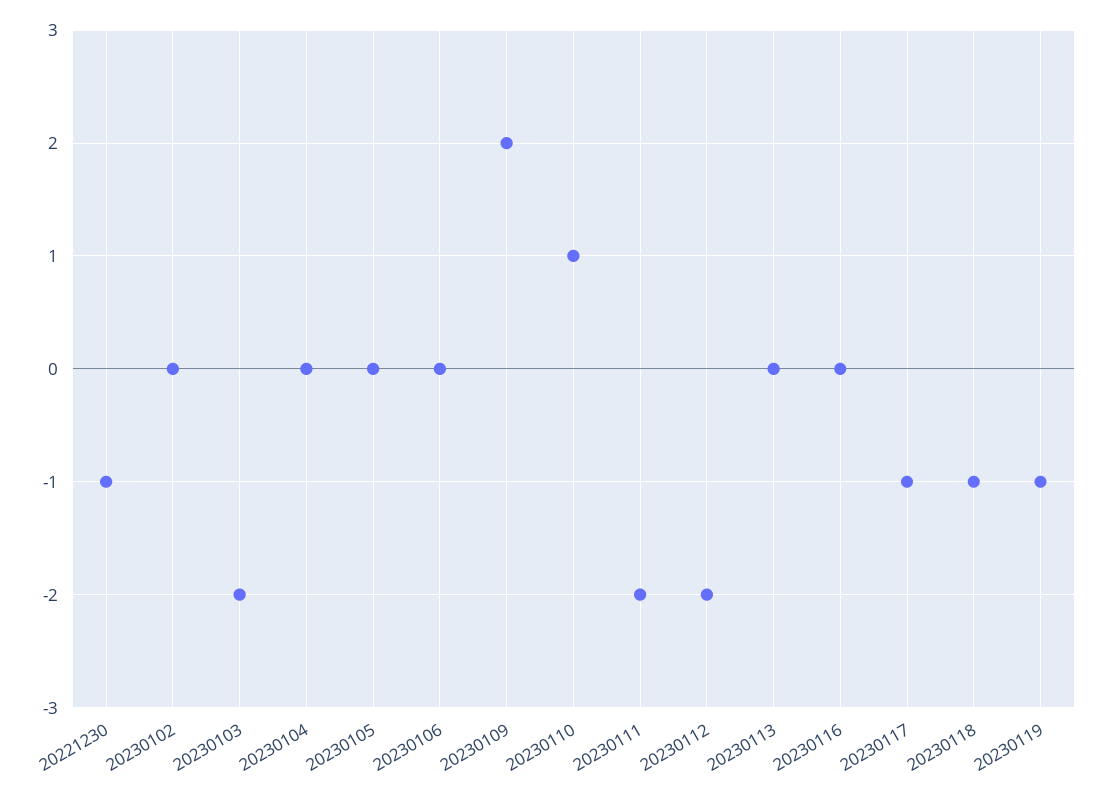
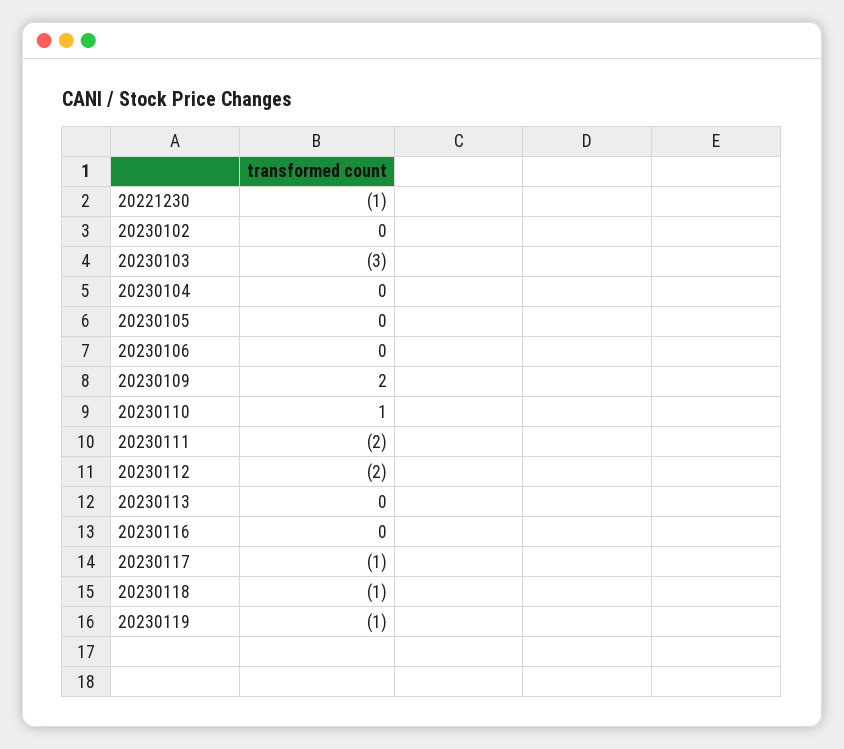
  {
    "20221230": -1,
    "20230102": 0,
-   "20230103": -2,
+   "20230103": -3,
    "20230104": 0,
    "20230105": 0,
    "20230106": 0,
    "20230109": 2,
    "20230110": 1,
    "20230111": -2,
    "20230112": -2,
    "20230113": 0,
    "20230116": 0,
    "20230117": -1,
    "20230118": -1,
    "20230119": -1
  }

